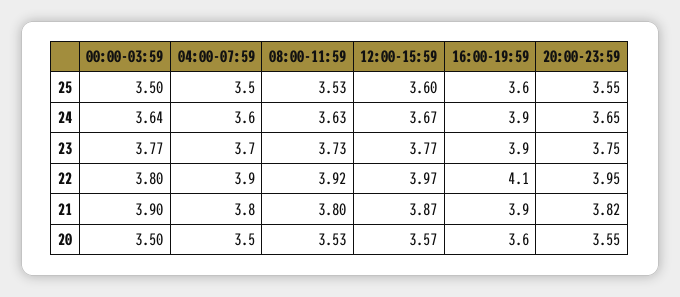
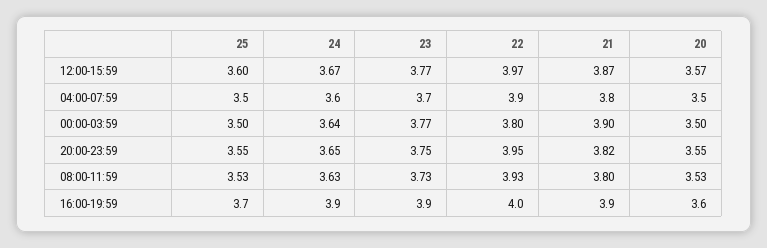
  {
    "00:00-03:59": {
      "25": 3.5,
      "24": 3.64,
      "23": 3.77,
      "22": 3.8,
      "21": 3.9,
      "20": 3.5
    },
    "04:00-07:59": {
      "25": 3.5,
      "24": 3.6,
      "23": 3.7,
      "22": 3.9,
      "21": 3.8,
      "20": 3.5
    },
    "08:00-11:59": {
      "25": 3.53,
      "24": 3.63,
      "23": 3.73,
-     "22": 3.92,
+     "22": 3.93,
      "21": 3.8,
      "20": 3.53
    },
    "12:00-15:59": {
      "25": 3.6,
      "24": 3.67,
      "23": 3.77,
      "22": 3.97,
      "21": 3.87,
      "20": 3.57
    },
    "16:00-19:59": {
-     "25": 3.6,
+     "25": 3.7,
      "24": 3.9,
      "23": 3.9,
-     "22": 4.1,
+     "22": 4,
      "21": 3.9,
      "20": 3.6
    },
    "20:00-23:59": {
      "25": 3.55,
      "24": 3.65,
      "23": 3.75,
      "22": 3.95,
      "21": 3.82,
      "20": 3.55
    }
  }

